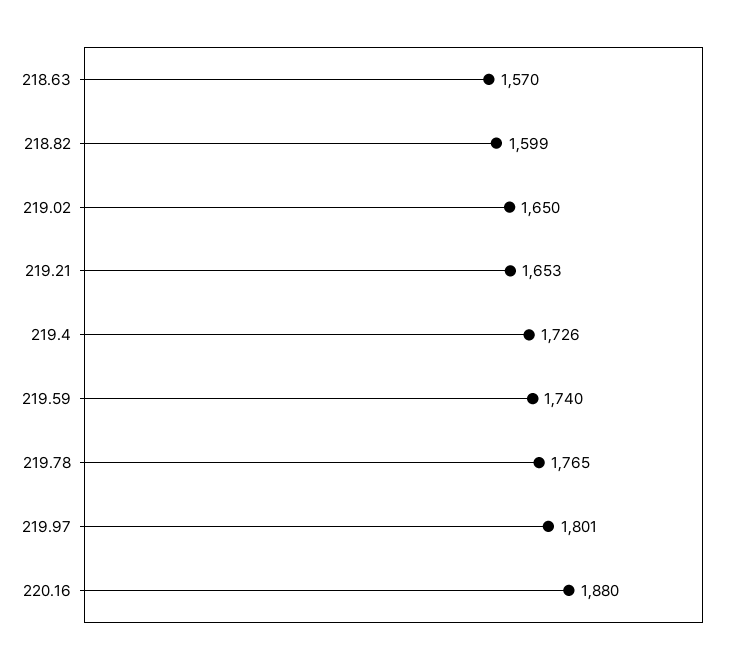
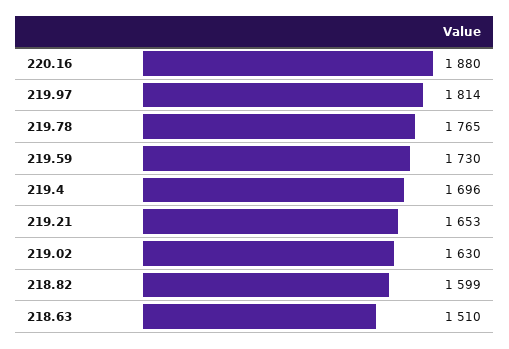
  {
-   "218.63": 1570,
+   "218.63": 1510,
    "218.82": 1599,
-   "219.02": 1650,
+   "219.02": 1630,
    "219.21": 1653,
-   "219.4": 1726,
+   "219.4": 1696,
-   "219.59": 1740,
+   "219.59": 1730,
    "219.78": 1765,
-   "219.97": 1801,
+   "219.97": 1814,
    "220.16": 1880
  }

